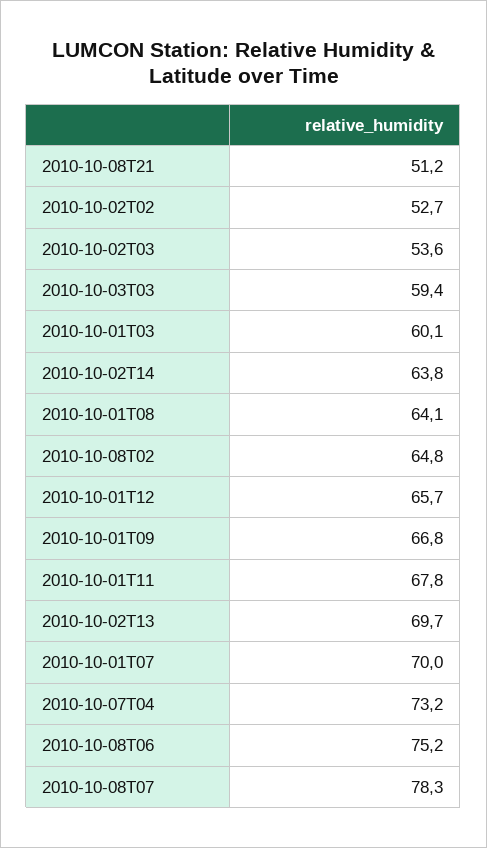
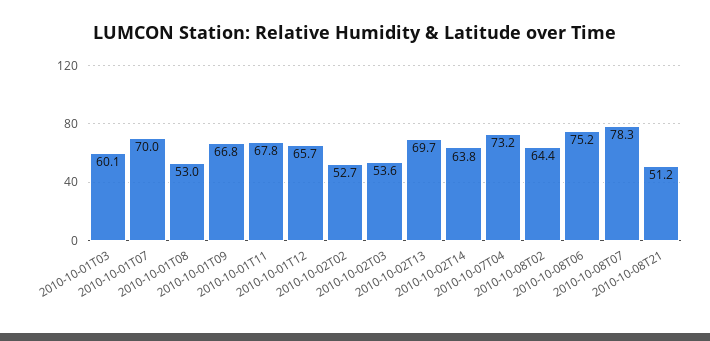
  {
    "2010-10-08T21": 51.2,
    "2010-10-02T02": 52.7,
    "2010-10-02T03": 53.6,
-   "2010-10-03T03": 59.4,
    "2010-10-01T03": 60.1,
    "2010-10-02T14": 63.8,
-   "2010-10-01T08": 64.1,
+   "2010-10-01T08": 53,
-   "2010-10-08T02": 64.8,
+   "2010-10-08T02": 64.4,
    "2010-10-01T12": 65.7,
    "2010-10-01T09": 66.8,
    "2010-10-01T11": 67.8,
    "2010-10-02T13": 69.7,
    "2010-10-01T07": 70,
    "2010-10-07T04": 73.2,
    "2010-10-08T06": 75.2,
    "2010-10-08T07": 78.3
  }

